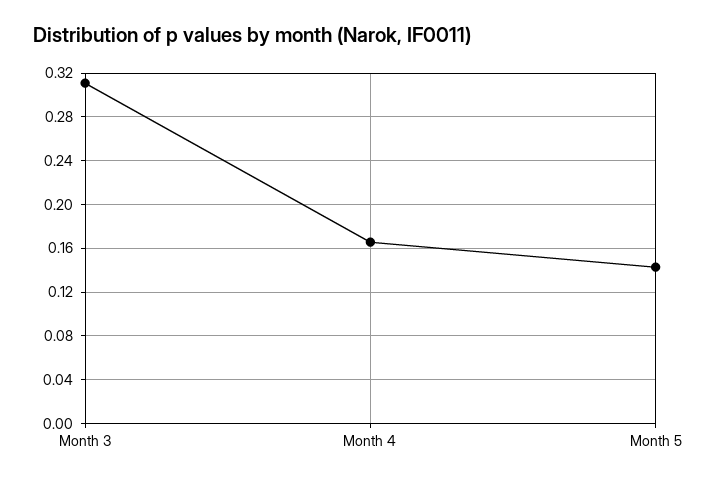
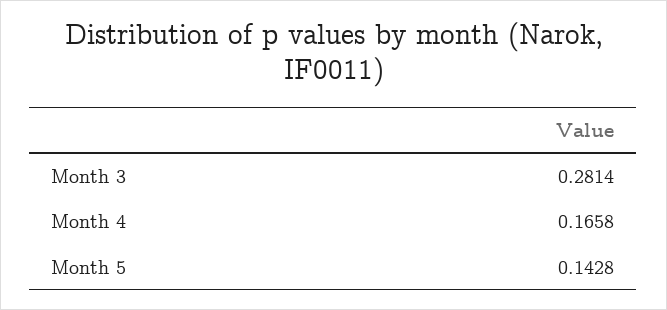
  {
-   "Month 3": 0.31,
+   "Month 3": 0.2814,
    "Month 4": 0.1658,
    "Month 5": 0.1428
  }

